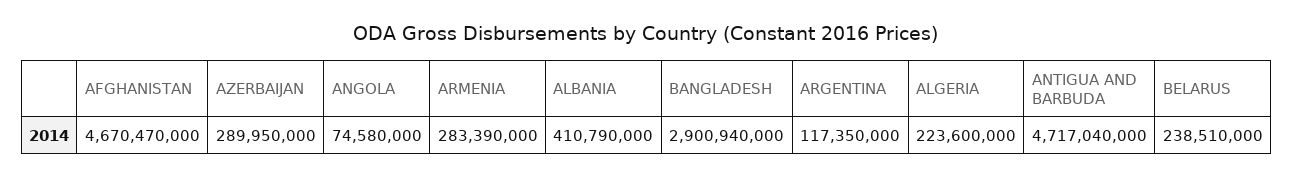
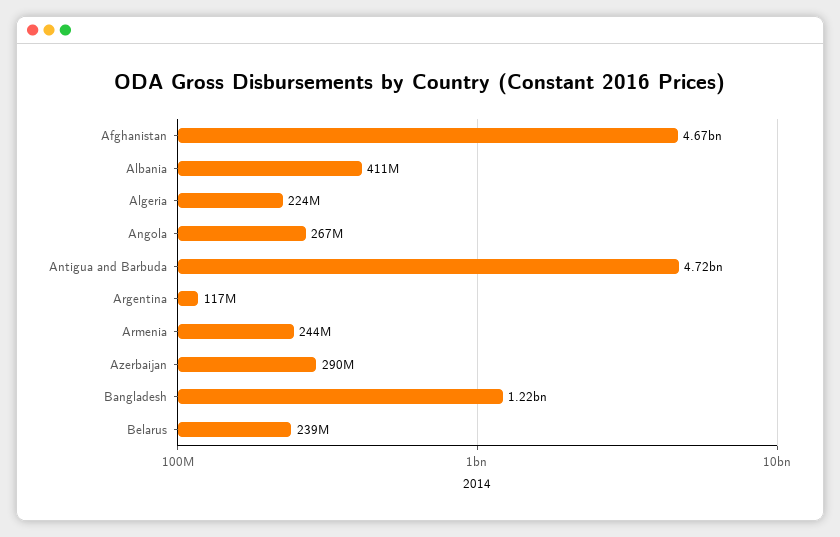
  {
    "AFGHANISTAN": 4670470000,
    "AZERBAIJAN": 289950000,
-   "ANGOLA": 74580000,
+   "ANGOLA": 267000000,
-   "ARMENIA": 283390000,
+   "ARMENIA": 244000000,
    "ALBANIA": 410790000,
-   "BANGLADESH": 2900940000,
+   "BANGLADESH": 1220000000,
    "ARGENTINA": 117350000,
    "ALGERIA": 223600000,
    "ANTIGUA AND BARBUDA": 4717040000,
    "BELARUS": 238510000
  }

